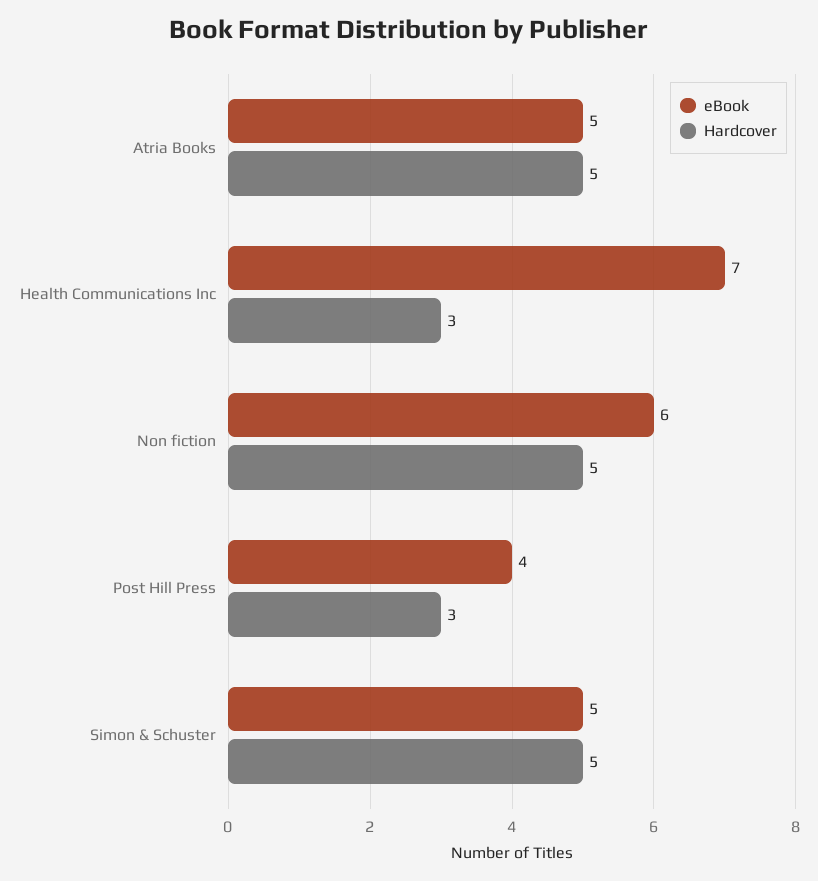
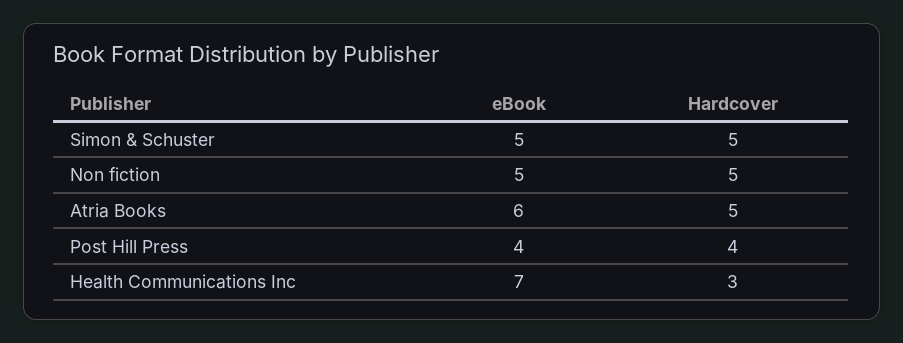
  {
    "eBook": {
-     "Atria Books": 5,
+     "Atria Books": 6,
      "Health Communications Inc": 7,
-     "Non fiction": 6,
+     "Non fiction": 5,
      "Post Hill Press": 4,
      "Simon & Schuster": 5
    },
    "Hardcover": {
      "Atria Books": 5,
      "Health Communications Inc": 3,
      "Non fiction": 5,
-     "Post Hill Press": 3,
+     "Post Hill Press": 4,
      "Simon & Schuster": 5
    }
  }

